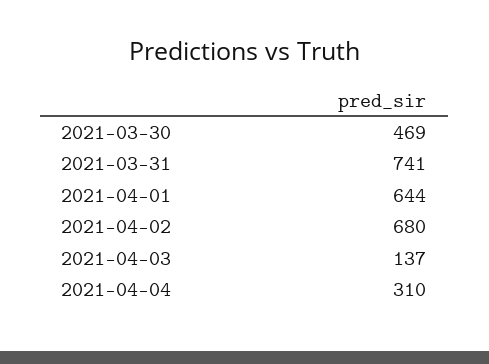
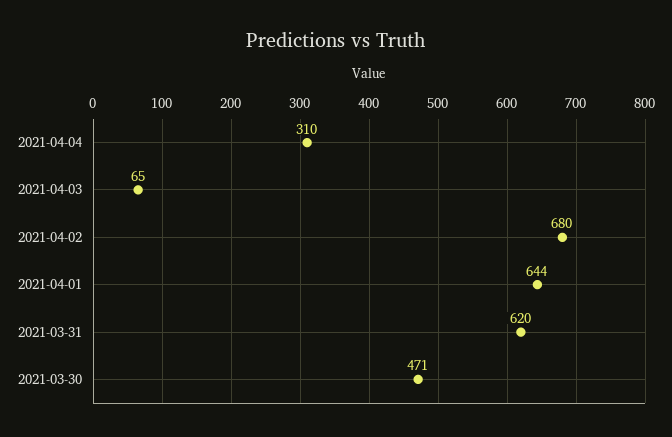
  {
-   "2021-03-30": 469,
+   "2021-03-30": 471,
-   "2021-03-31": 741,
+   "2021-03-31": 620,
    "2021-04-01": 644,
    "2021-04-02": 680,
-   "2021-04-03": 137,
+   "2021-04-03": 65,
    "2021-04-04": 310
  }

